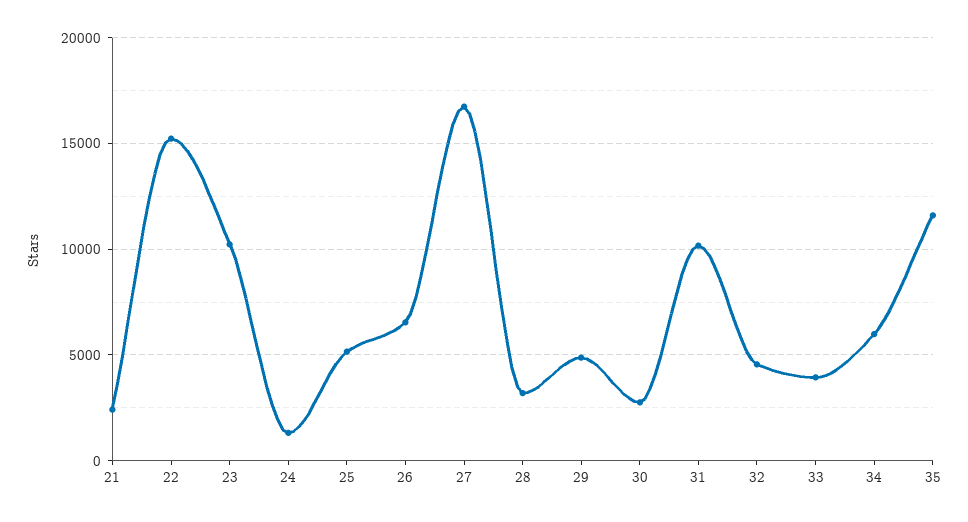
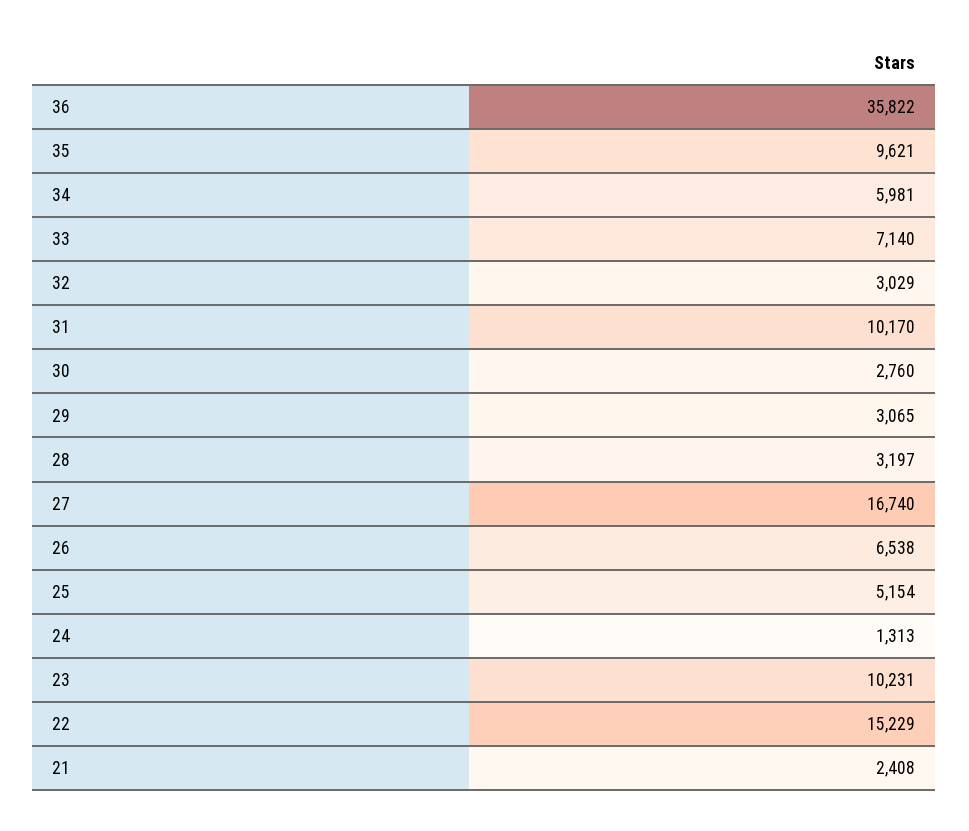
  {
    "21": 2408,
    "22": 15229,
    "23": 10231,
    "24": 1313,
    "25": 5154,
    "26": 6538,
    "27": 16740,
    "28": 3197,
-   "29": 5000,
+   "29": 3065,
    "30": 2760,
    "31": 10170,
-   "32": 4500,
+   "32": 3029,
-   "33": 4000,
+   "33": 7140,
    "34": 5981,
-   "35": 11500
+   "35": 9621,
+   "36": 35822
  }

